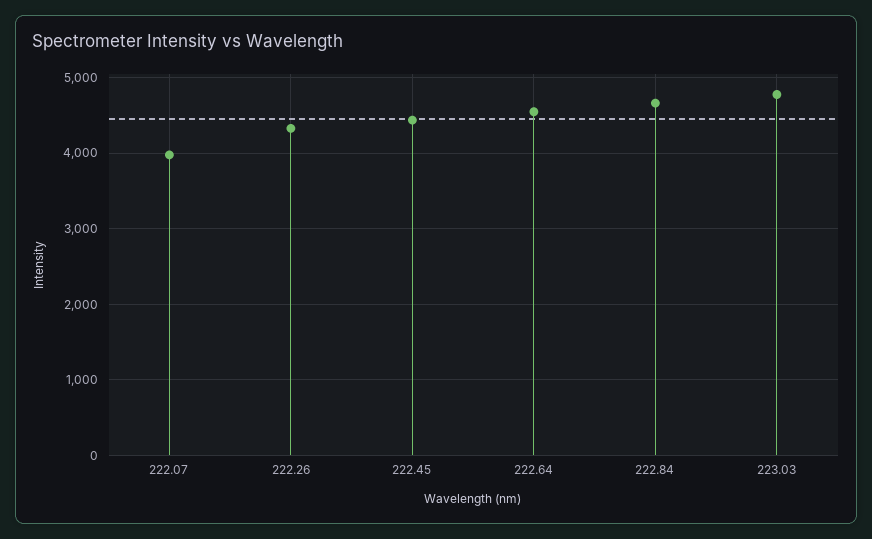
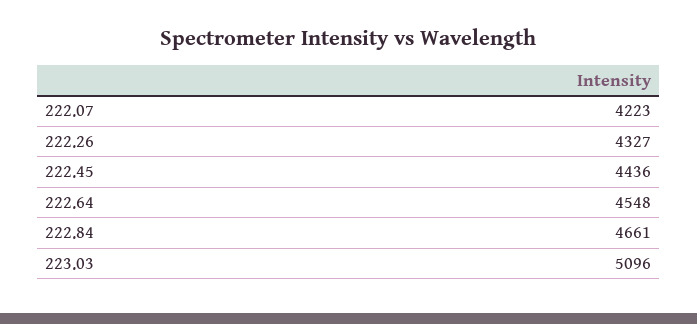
  {
-   "222.07": 4000,
+   "222.07": 4223,
    "222.26": 4327,
    "222.45": 4436,
    "222.64": 4548,
    "222.84": 4661,
-   "223.03": 4800
+   "223.03": 5096
  }

